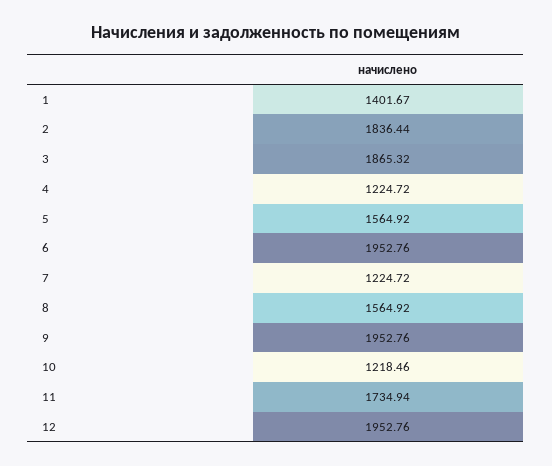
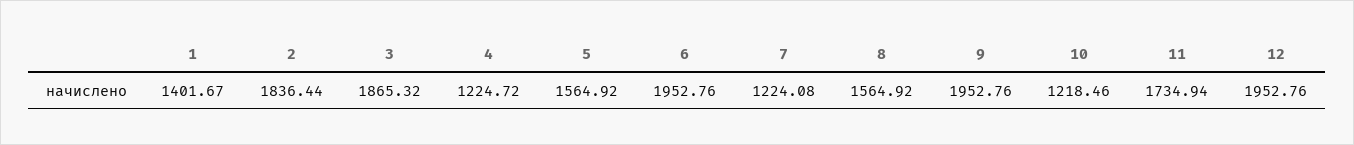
  {
    "1": 1401.67,
    "2": 1836.44,
    "3": 1865.32,
    "4": 1224.72,
    "5": 1564.92,
    "6": 1952.76,
-   "7": 1224.72,
+   "7": 1224.08,
    "8": 1564.92,
    "9": 1952.76,
    "10": 1218.46,
    "11": 1734.94,
    "12": 1952.76
  }

